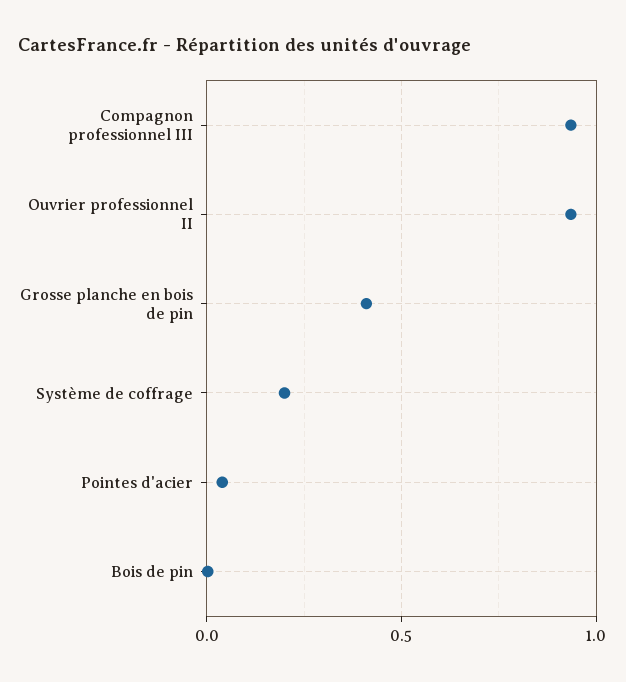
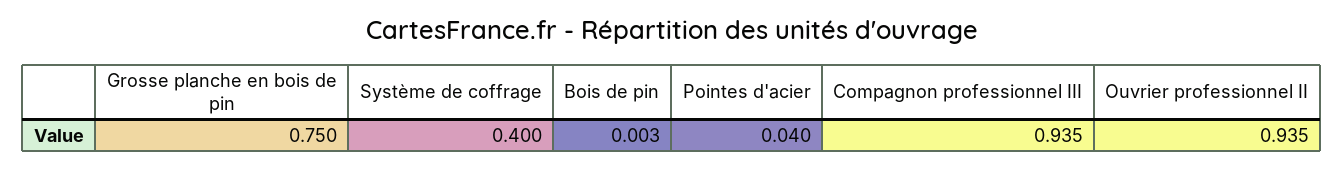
  {
    "Compagnon professionnel III": 0.935,
    "Ouvrier professionnel II": 0.935,
-   "Grosse planche en bois de pin": 0.4,
+   "Grosse planche en bois de pin": 0.75,
-   "Système de coffrage": 0.2,
+   "Système de coffrage": 0.4,
    "Pointes d'acier": 0.04,
    "Bois de pin": 0.003
  }

